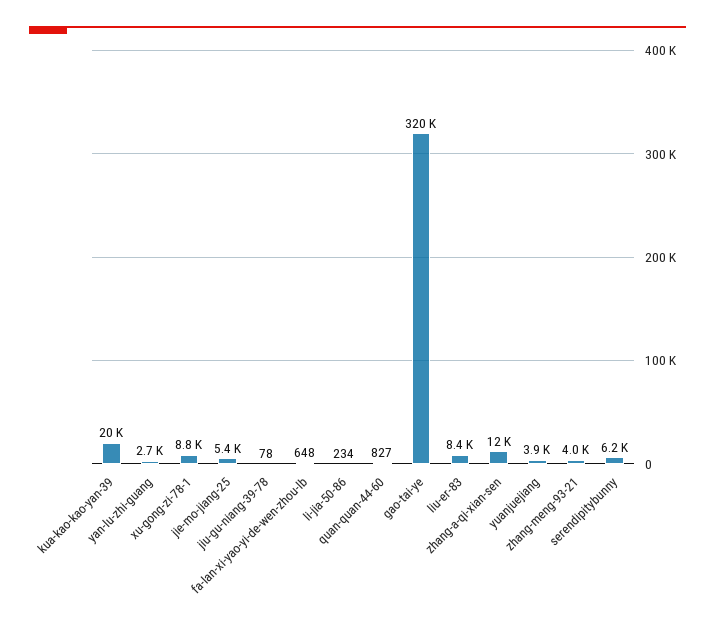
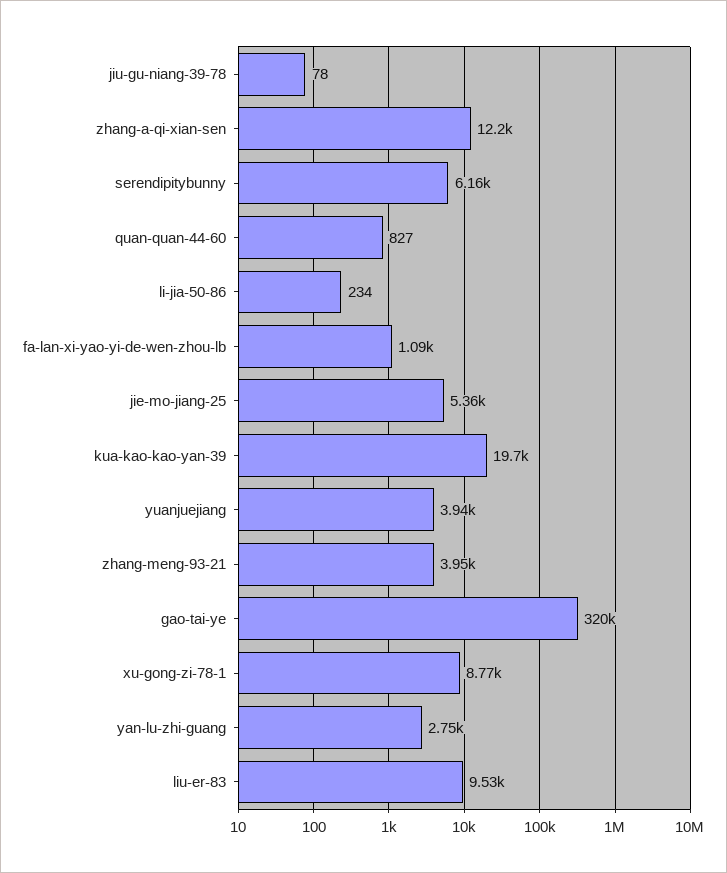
  {
    "kua-kao-kao-yan-39": 19700,
    "yan-lu-zhi-guang": 2750,
    "xu-gong-zi-78-1": 8770,
    "jie-mo-jiang-25": 5360,
    "jiu-gu-niang-39-78": 78,
-   "fa-lan-xi-yao-yi-de-wen-zhou-lb": 648,
+   "fa-lan-xi-yao-yi-de-wen-zhou-lb": 1090,
    "li-jia-50-86": 234,
    "quan-quan-44-60": 827,
    "gao-tai-ye": 320000,
-   "liu-er-83": 8400,
+   "liu-er-83": 9530,
    "zhang-a-qi-xian-sen": 12200,
    "yuanjuejiang": 3940,
    "zhang-meng-93-21": 3950,
    "serendipitybunny": 6160
  }

